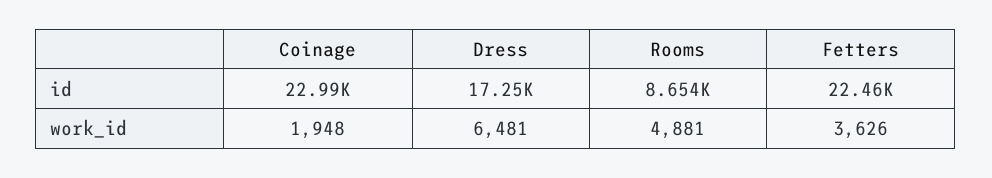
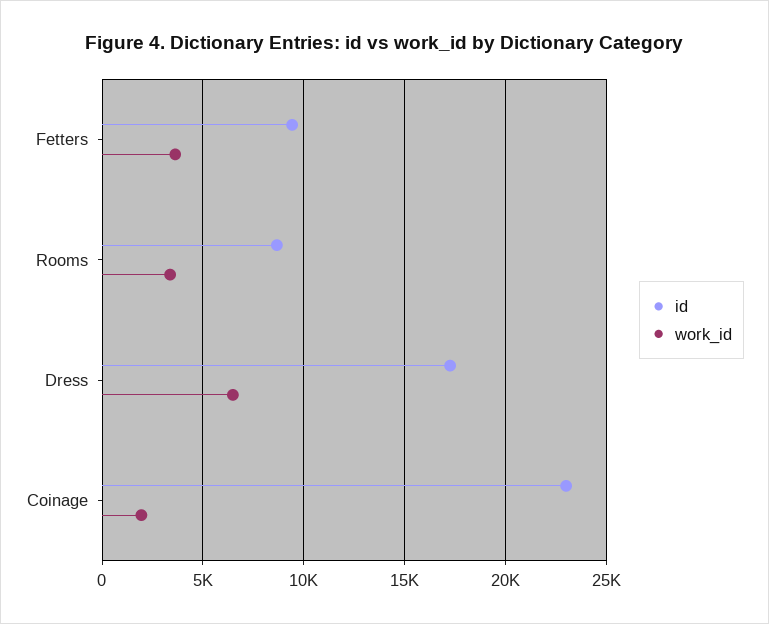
  {
    "id": {
      "Coinage": 22990,
      "Dress": 17250,
      "Rooms": 8654,
-     "Fetters": 22460
+     "Fetters": 9500
    },
    "work_id": {
      "Coinage": 1948,
      "Dress": 6481,
-     "Rooms": 4881,
+     "Rooms": 3500,
      "Fetters": 3626
    }
  }

